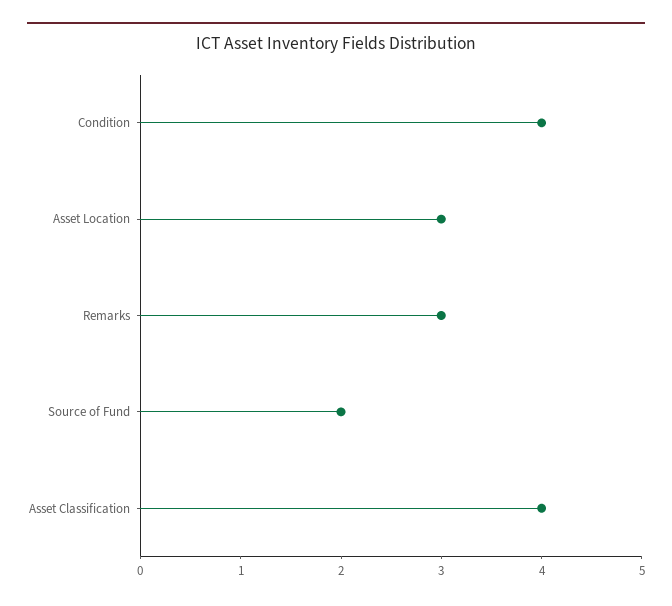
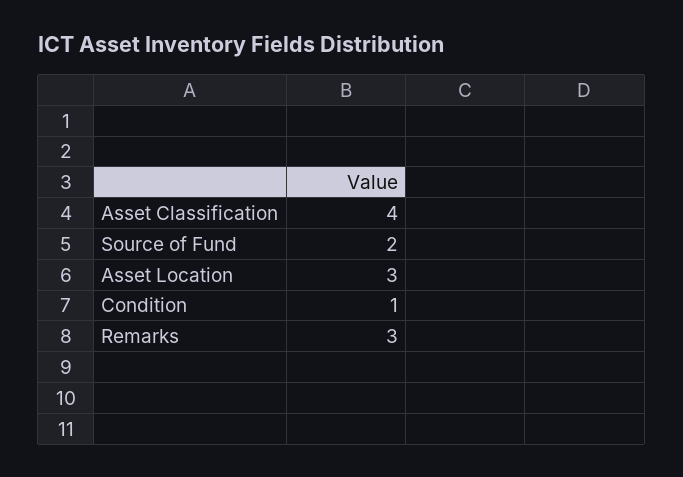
  {
-   "Condition": 4,
+   "Condition": 1,
    "Asset Location": 3,
    "Remarks": 3,
    "Source of Fund": 2,
    "Asset Classification": 4
  }

